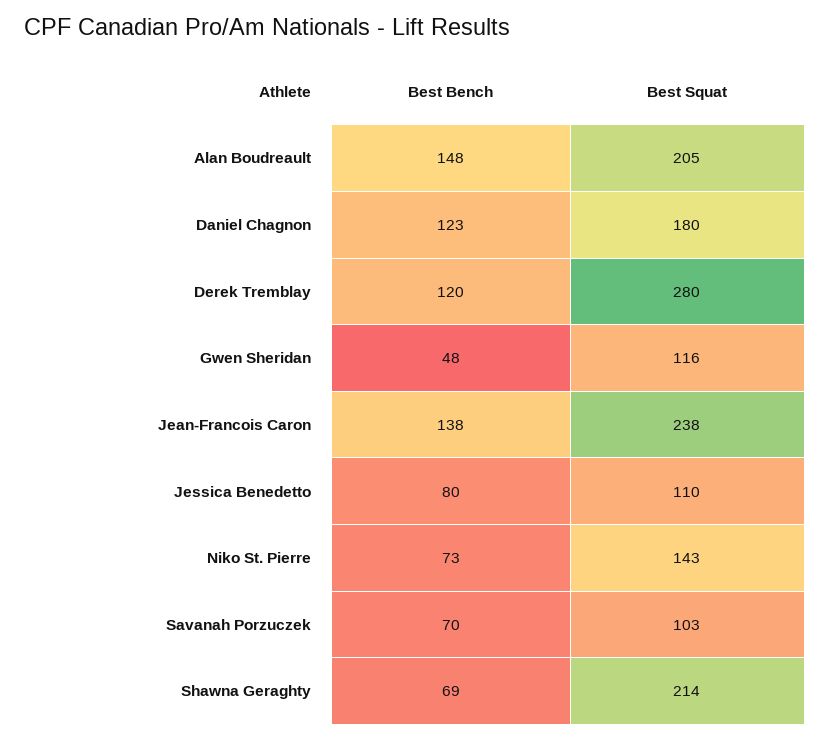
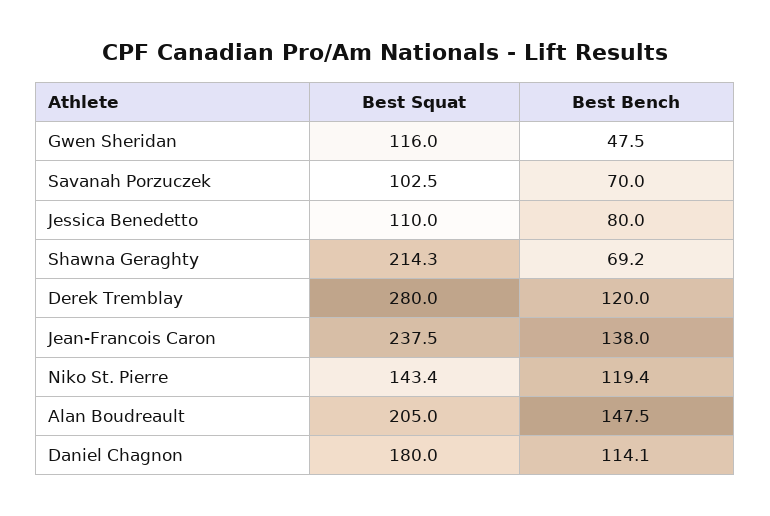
  {
    "Best Bench": {
      "Alan Boudreault": 147.5,
-     "Daniel Chagnon": 123,
+     "Daniel Chagnon": 114.1,
      "Derek Tremblay": 120,
      "Gwen Sheridan": 47.5,
      "Jean-Francois Caron": 138,
      "Jessica Benedetto": 80,
-     "Niko St. Pierre": 73,
+     "Niko St. Pierre": 119.4,
      "Savanah Porzuczek": 70,
      "Shawna Geraghty": 69.2
    },
    "Best Squat": {
      "Alan Boudreault": 205,
      "Daniel Chagnon": 180,
      "Derek Tremblay": 280,
      "Gwen Sheridan": 116,
      "Jean-Francois Caron": 237.5,
      "Jessica Benedetto": 110,
      "Niko St. Pierre": 143.4,
      "Savanah Porzuczek": 102.5,
      "Shawna Geraghty": 214.3
    }
  }

